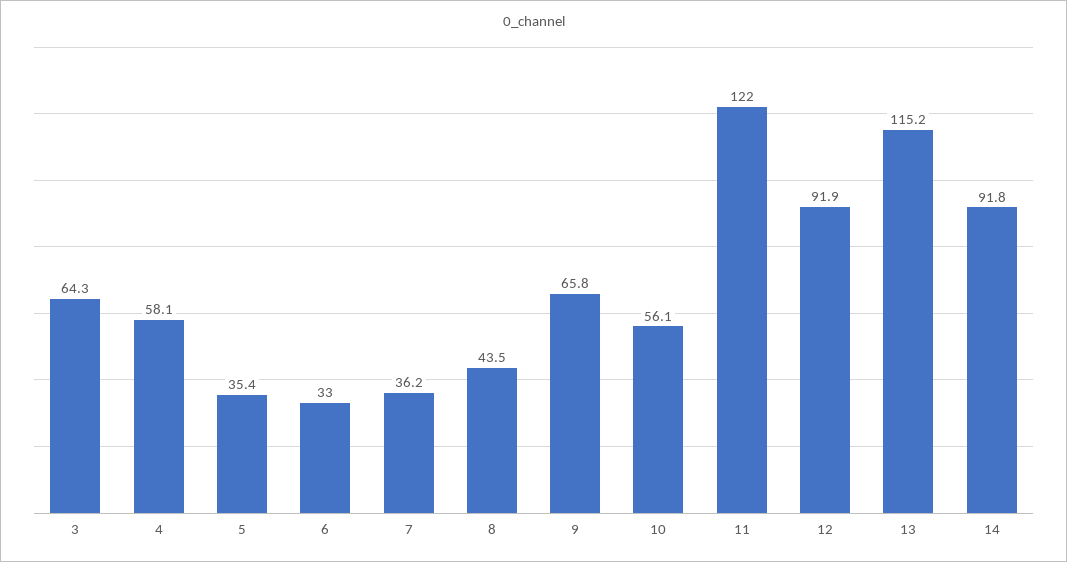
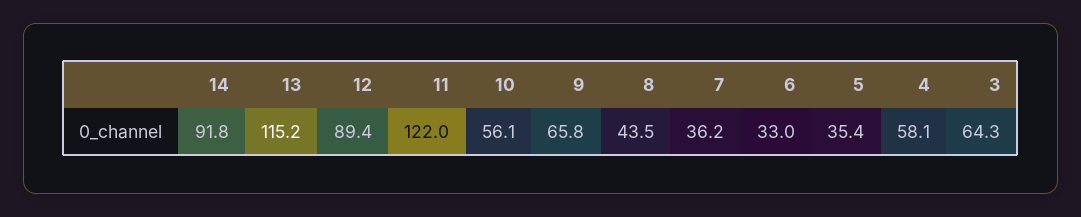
  {
    "3": 64.3,
    "4": 58.1,
    "5": 35.4,
    "6": 33,
    "7": 36.2,
    "8": 43.5,
    "9": 65.8,
    "10": 56.1,
    "11": 122,
-   "12": 91.9,
+   "12": 89.4,
    "13": 115.2,
    "14": 91.8
  }

